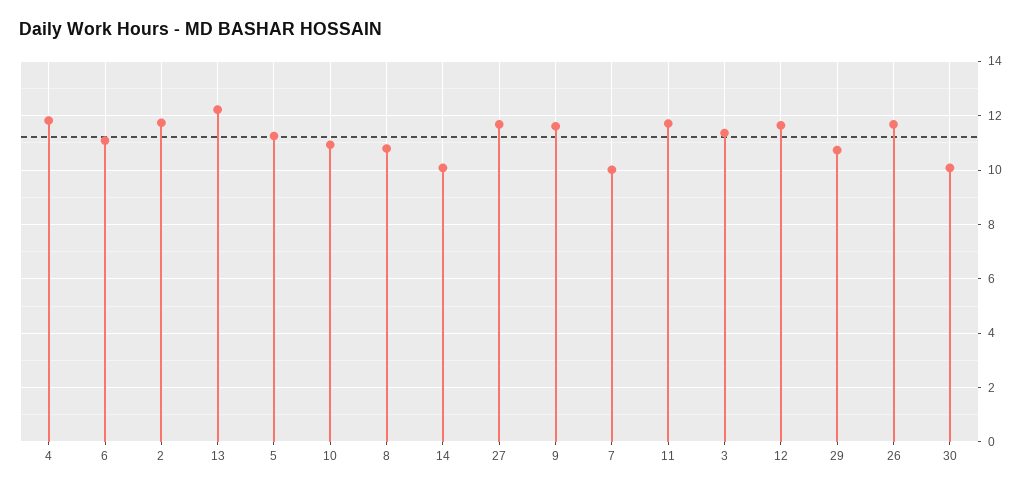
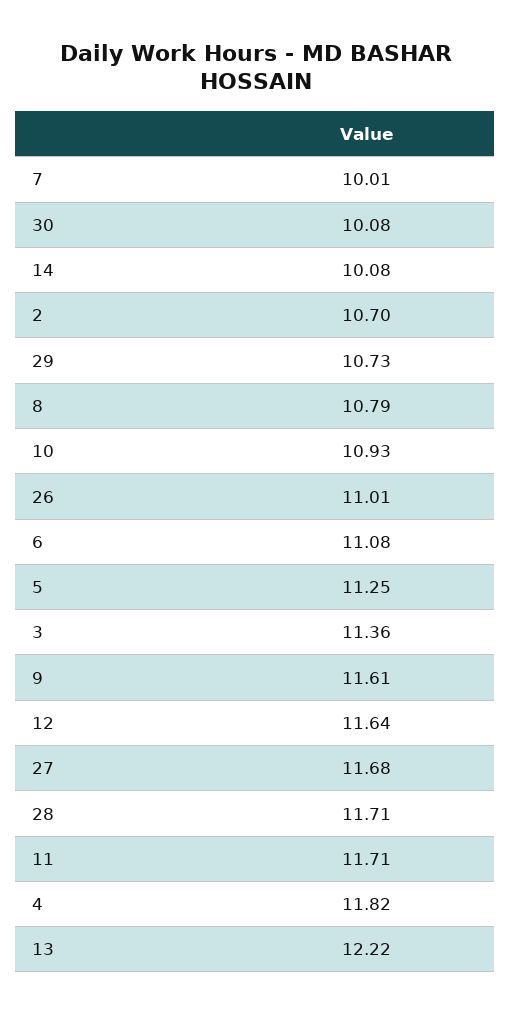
  {
    "4": 11.82,
    "6": 11.08,
-   "2": 11.75,
+   "2": 10.7,
    "13": 12.22,
    "5": 11.25,
    "10": 10.93,
    "8": 10.79,
    "14": 10.08,
    "27": 11.68,
    "9": 11.61,
    "7": 10.01,
    "11": 11.71,
    "3": 11.36,
    "12": 11.64,
    "29": 10.73,
-   "26": 11.75,
+   "26": 11.01,
-   "30": 10.08
+   "30": 10.08,
+   "28": 11.71
  }

